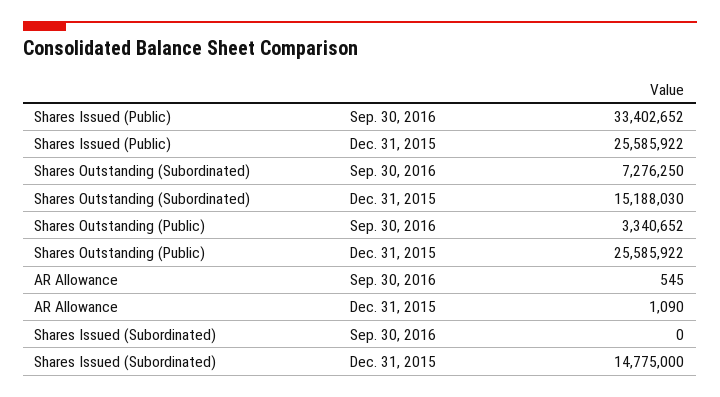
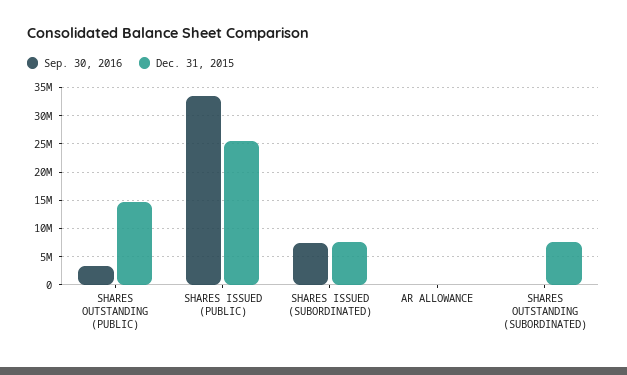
  {
    "Sep. 30, 2016": {
      "Shares Issued (Public)": 33402652,
-     "Shares Outstanding (Subordinated)": 7276250,
+     "Shares Outstanding (Subordinated)": 0,
      "Shares Outstanding (Public)": 3340652,
      "AR Allowance": 545,
-     "Shares Issued (Subordinated)": 0
+     "Shares Issued (Subordinated)": 7500000
    },
    "Dec. 31, 2015": {
      "Shares Issued (Public)": 25585922,
-     "Shares Outstanding (Subordinated)": 15188030,
+     "Shares Outstanding (Subordinated)": 7500000,
-     "Shares Outstanding (Public)": 25585922,
+     "Shares Outstanding (Public)": 15000000,
      "AR Allowance": 1090,
-     "Shares Issued (Subordinated)": 14775000
+     "Shares Issued (Subordinated)": 7500000
    }
  }

